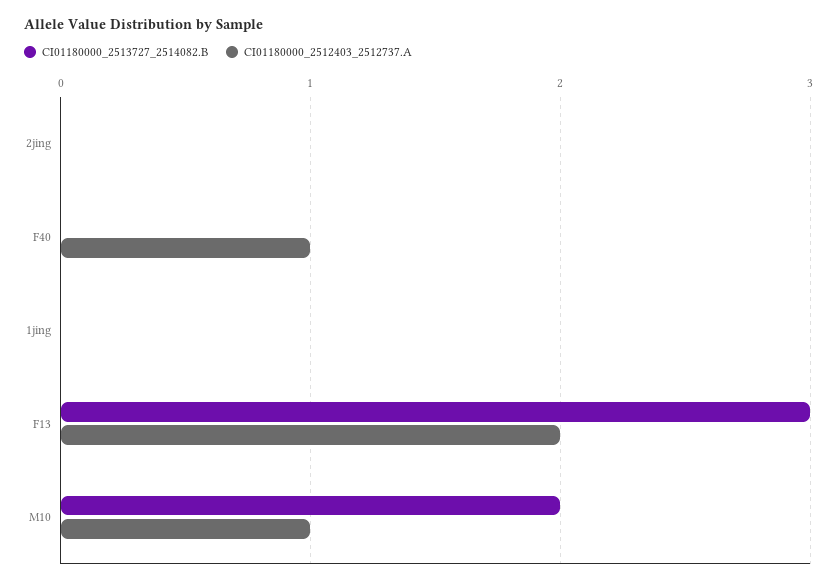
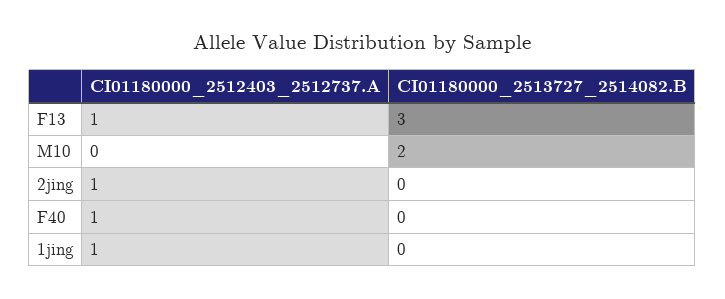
  {
    "CI01180000_2513727_2514082.B": {
      "2jing": 0,
      "F40": 0,
      "1jing": 0,
      "F13": 3,
      "M10": 2
    },
    "CI01180000_2512403_2512737.A": {
-     "2jing": 0,
+     "2jing": 1,
      "F40": 1,
-     "1jing": 0,
+     "1jing": 1,
-     "F13": 2,
+     "F13": 1,
-     "M10": 1
+     "M10": 0
    }
  }

